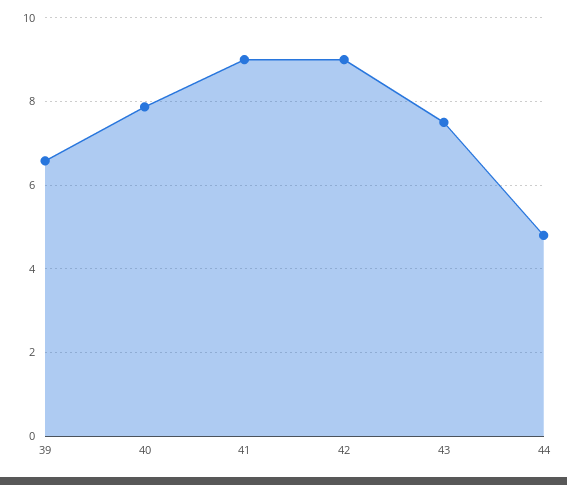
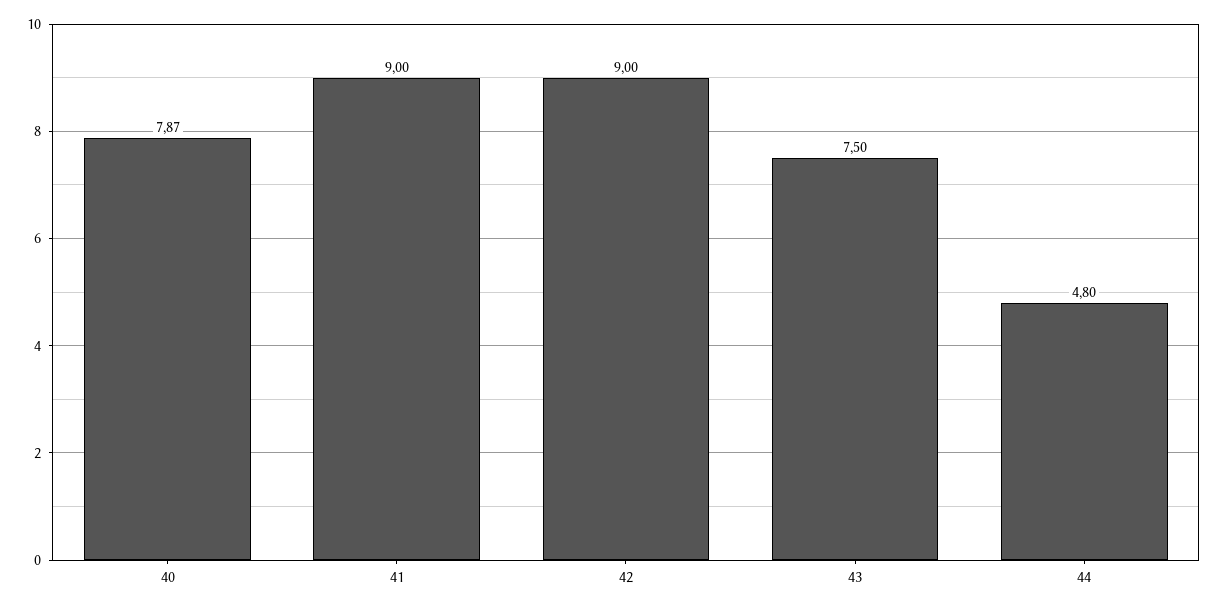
  {
-   "39": 6.6,
    "40": 7.87,
    "41": 9,
    "42": 9,
    "43": 7.5,
    "44": 4.8
  }

